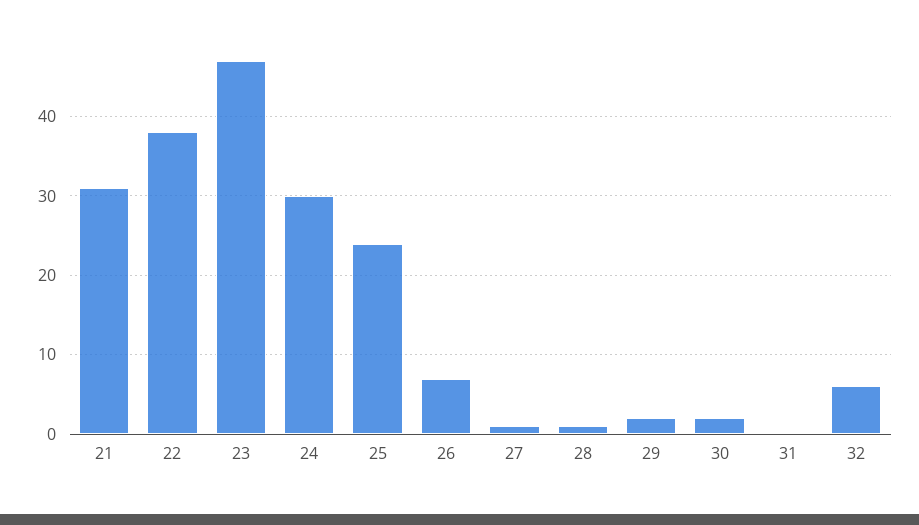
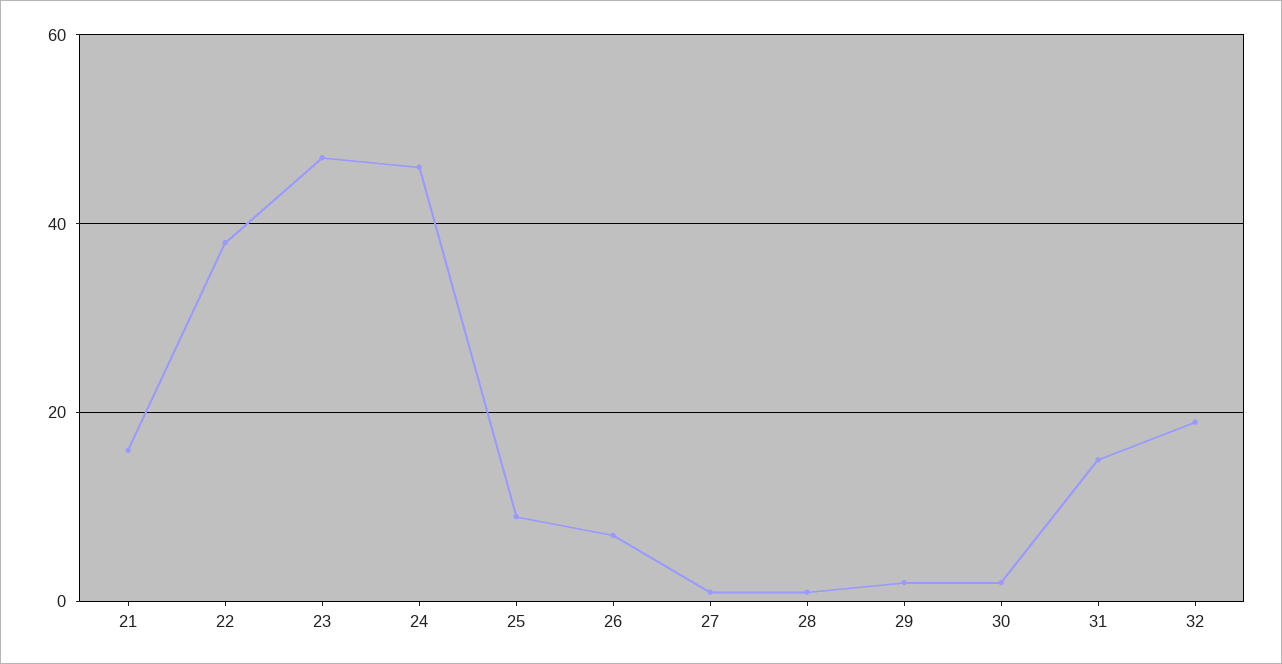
  {
-   "21": 31,
+   "21": 15,
    "22": 38,
    "23": 47,
-   "24": 30,
+   "24": 45,
-   "25": 24,
+   "25": 10,
    "26": 7,
    "27": 1,
    "28": 1,
    "29": 2,
    "30": 2,
-   "31": 0,
+   "31": 15,
-   "32": 6
+   "32": 20
  }

